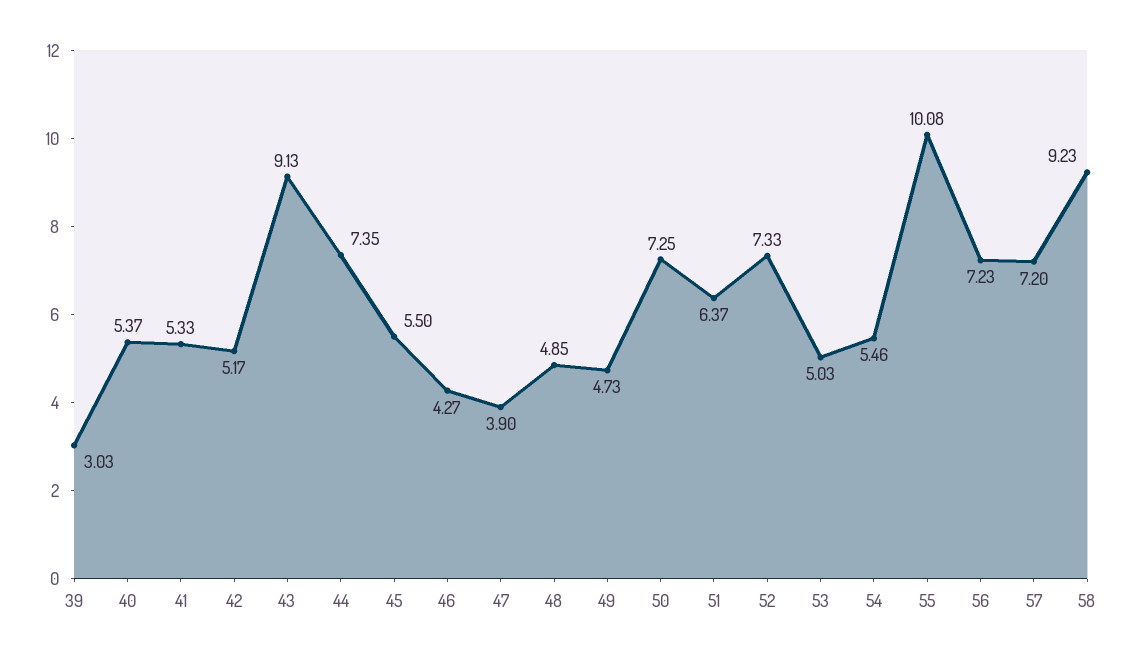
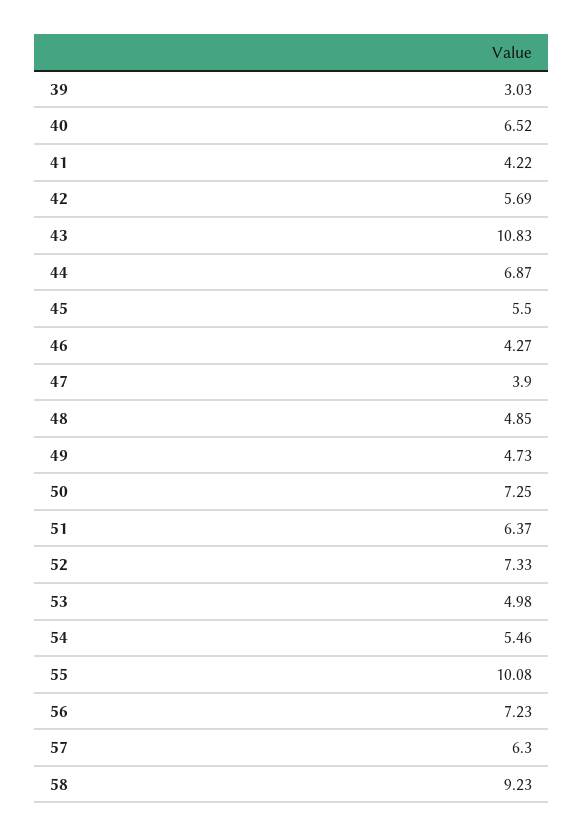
  {
    "39": 3.03,
-   "40": 5.37,
+   "40": 6.52,
-   "41": 5.33,
+   "41": 4.22,
-   "42": 5.17,
+   "42": 5.69,
-   "43": 9.13,
+   "43": 10.83,
-   "44": 7.35,
+   "44": 6.87,
    "45": 5.5,
    "46": 4.27,
    "47": 3.9,
    "48": 4.85,
    "49": 4.73,
    "50": 7.25,
    "51": 6.37,
    "52": 7.33,
-   "53": 5.03,
+   "53": 4.98,
    "54": 5.46,
    "55": 10.08,
    "56": 7.23,
-   "57": 7.2,
+   "57": 6.3,
    "58": 9.23
  }

